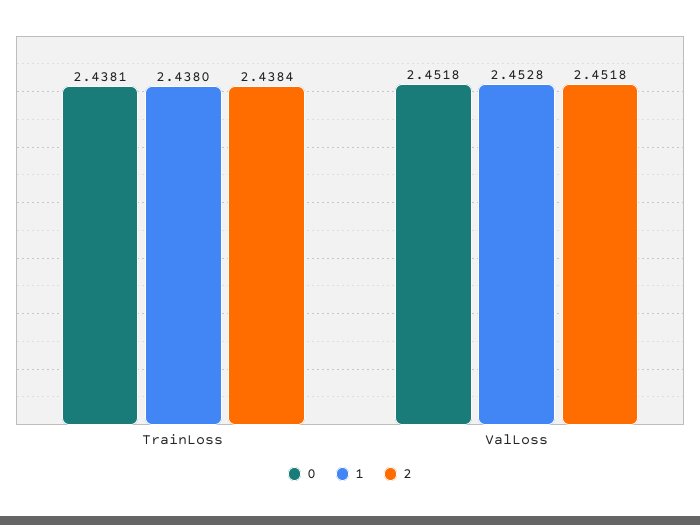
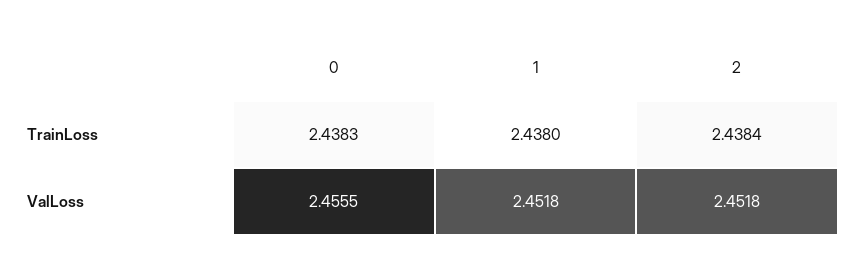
  {
    "0": {
-     "TrainLoss": 2.4381,
+     "TrainLoss": 2.4383,
-     "ValLoss": 2.4518
+     "ValLoss": 2.4555
    },
    "1": {
      "TrainLoss": 2.438,
-     "ValLoss": 2.4528
+     "ValLoss": 2.4518
    },
    "2": {
      "TrainLoss": 2.4384,
      "ValLoss": 2.4518
    }
  }

